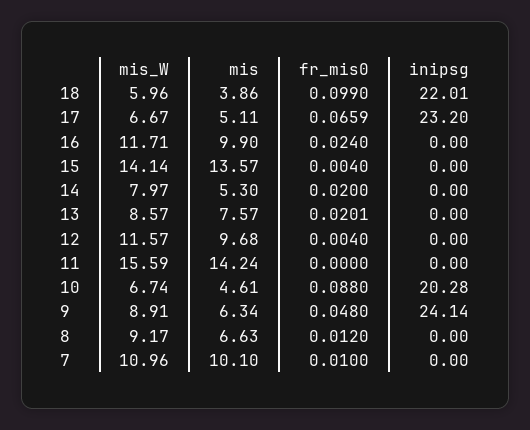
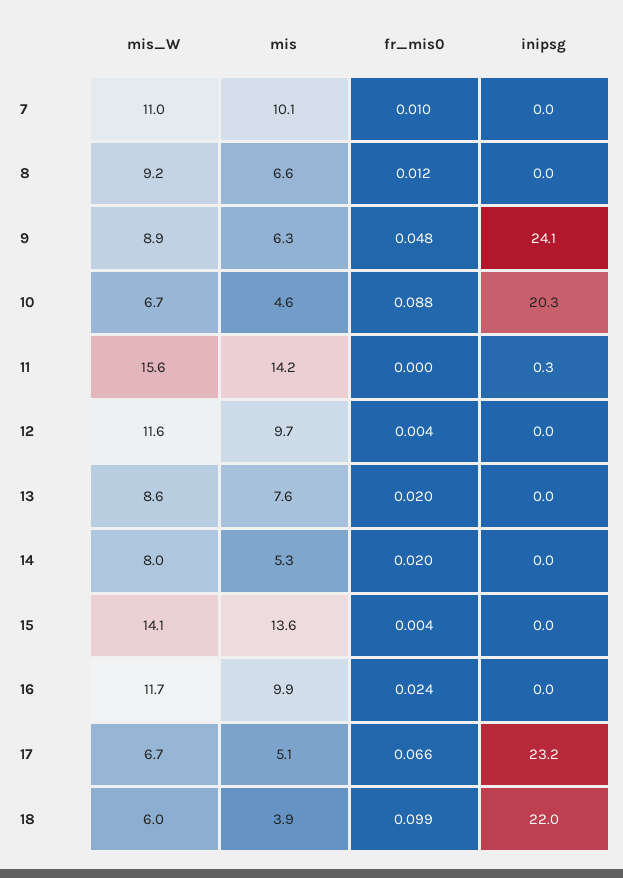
  {
    "mis_W": {
      "18": 5.96,
      "17": 6.67,
      "16": 11.71,
      "15": 14.14,
      "14": 7.97,
      "13": 8.57,
      "12": 11.57,
      "11": 15.59,
      "10": 6.74,
      "9": 8.91,
      "8": 9.17,
      "7": 10.96
    },
    "mis": {
      "18": 3.86,
      "17": 5.11,
      "16": 9.9,
      "15": 13.57,
      "14": 5.3,
      "13": 7.57,
      "12": 9.68,
      "11": 14.24,
      "10": 4.61,
      "9": 6.34,
      "8": 6.63,
      "7": 10.1
    },
    "fr_mis0": {
      "18": 0.099,
      "17": 0.0659,
      "16": 0.024,
      "15": 0.004,
      "14": 0.02,
      "13": 0.0201,
      "12": 0.004,
      "11": 0,
      "10": 0.088,
      "9": 0.048,
      "8": 0.012,
      "7": 0.01
    },
    "inipsg": {
      "18": 22.01,
      "17": 23.2,
      "16": 0,
      "15": 0,
      "14": 0,
      "13": 0,
      "12": 0,
-     "11": 0,
+     "11": 0.3,
      "10": 20.28,
      "9": 24.14,
      "8": 0,
      "7": 0
    }
  }

